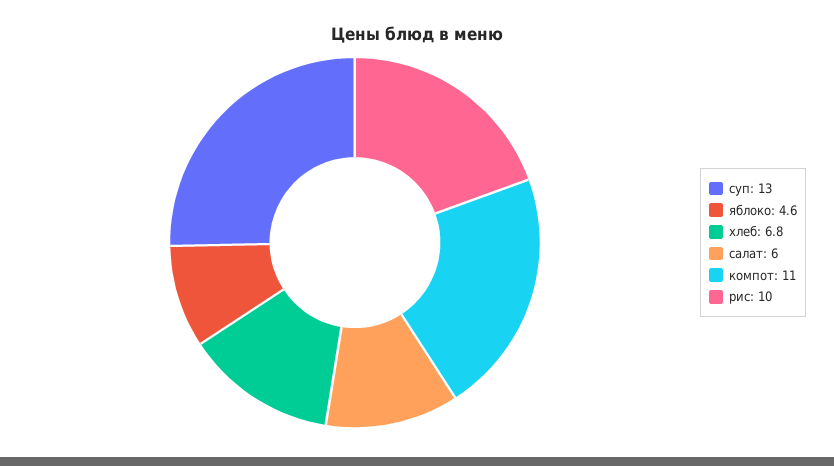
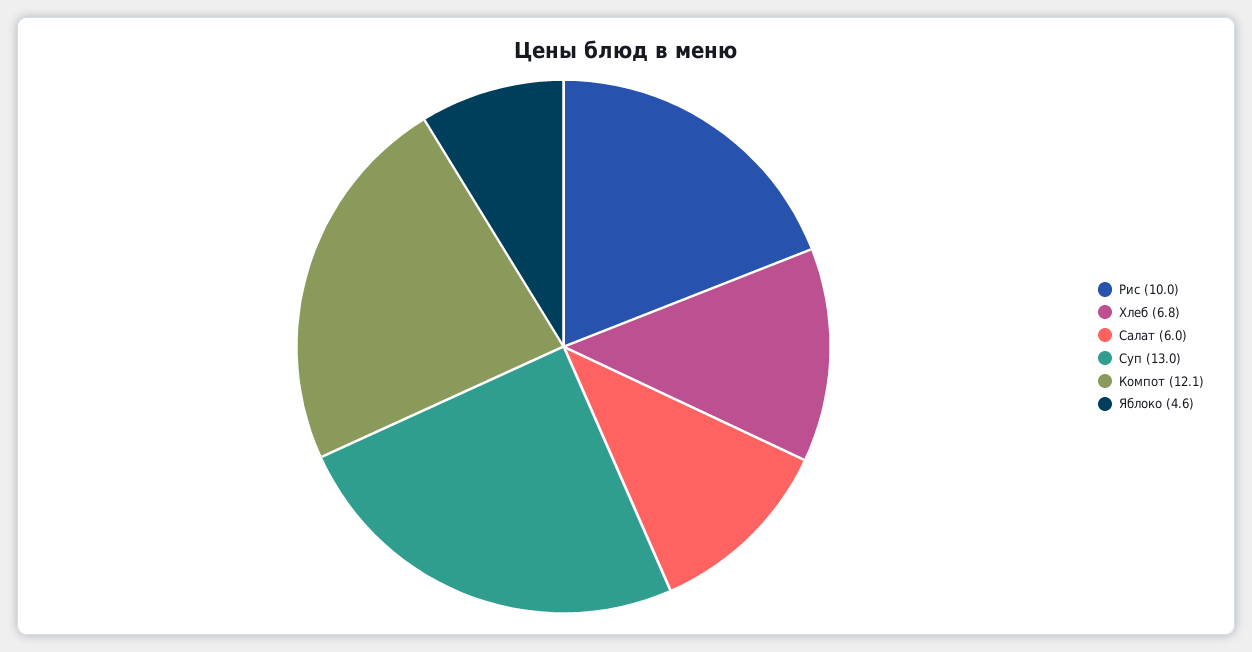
  {
    "суп": 13,
    "яблоко": 4.6,
    "хлеб": 6.8,
    "салат": 6,
-   "компот": 11,
+   "компот": 12.1,
    "рис": 10
  }

